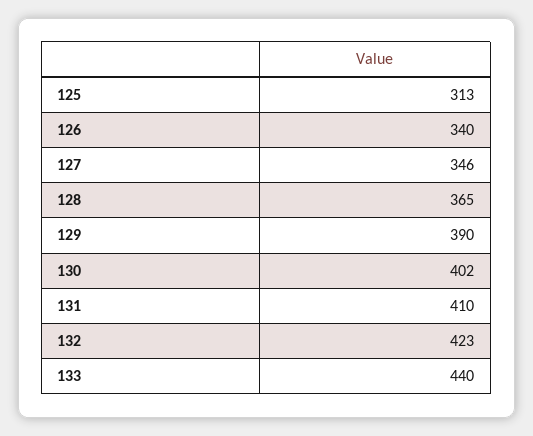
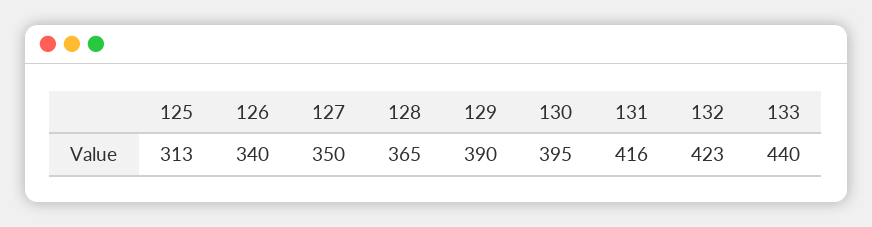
  {
    "125": 313,
    "126": 340,
-   "127": 346,
+   "127": 350,
    "128": 365,
    "129": 390,
-   "130": 402,
+   "130": 395,
-   "131": 410,
+   "131": 416,
    "132": 423,
    "133": 440
  }

